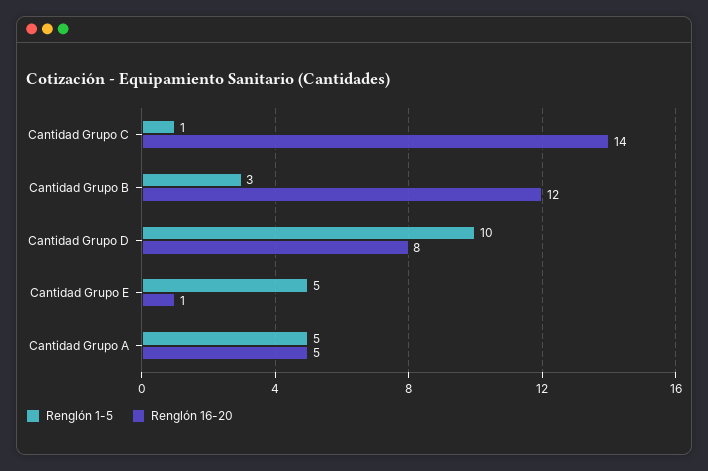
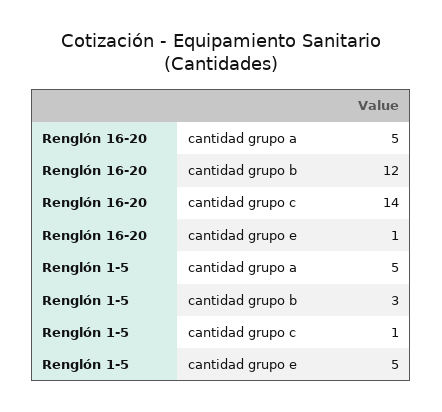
  {
    "Renglón 1-5": {
      "Cantidad Grupo C": 1,
      "Cantidad Grupo B": 3,
-     "Cantidad Grupo D": 10,
      "Cantidad Grupo E": 5,
      "Cantidad Grupo A": 5
    },
    "Renglón 16-20": {
      "Cantidad Grupo C": 14,
      "Cantidad Grupo B": 12,
-     "Cantidad Grupo D": 8,
      "Cantidad Grupo E": 1,
      "Cantidad Grupo A": 5
    }
  }

